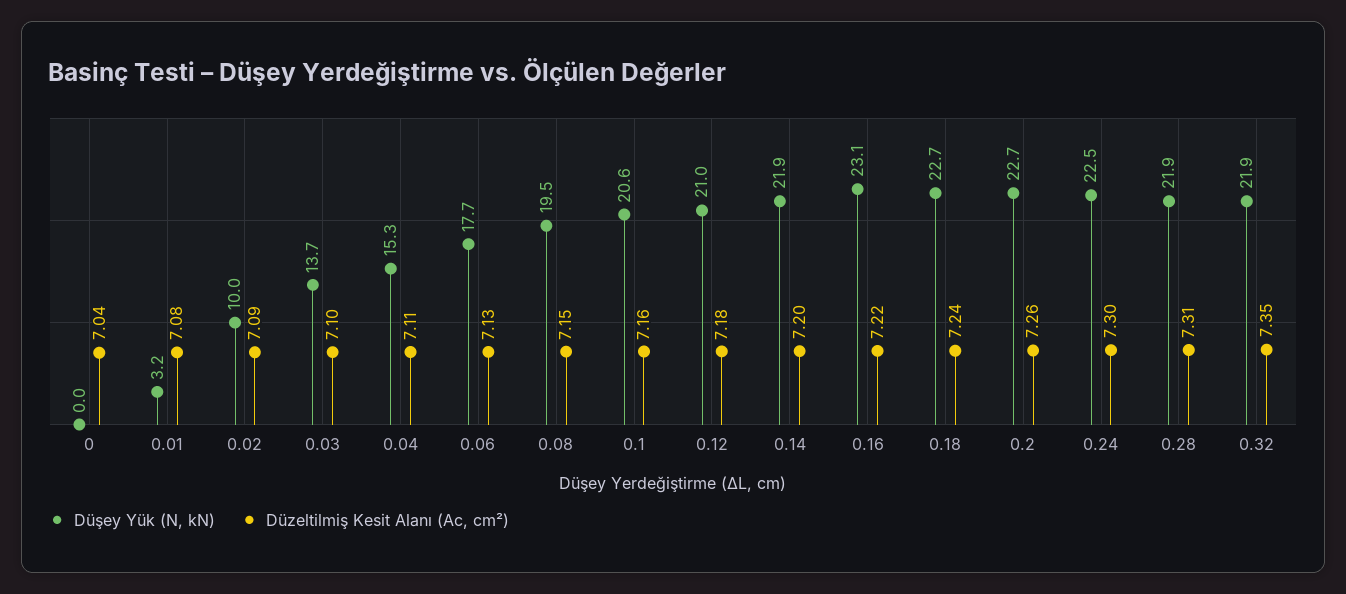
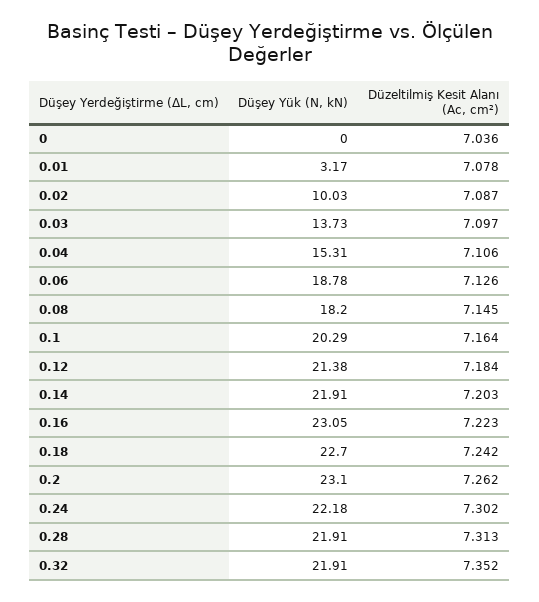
  {
    "Düşey Yük (N, kN)": {
      "0": 0,
      "0.01": 3.17,
      "0.02": 10.03,
      "0.03": 13.73,
      "0.04": 15.31,
-     "0.06": 17.7,
+     "0.06": 18.78,
-     "0.08": 19.5,
+     "0.08": 18.2,
-     "0.1": 20.6,
+     "0.1": 20.29,
-     "0.12": 21,
+     "0.12": 21.38,
      "0.14": 21.91,
      "0.16": 23.05,
      "0.18": 22.7,
-     "0.2": 22.7,
+     "0.2": 23.1,
-     "0.24": 22.5,
+     "0.24": 22.18,
      "0.28": 21.91,
      "0.32": 21.91
    },
    "Düzeltilmiş Kesit Alanı (Ac, cm²)": {
      "0": 7.036,
      "0.01": 7.078,
      "0.02": 7.087,
      "0.03": 7.097,
      "0.04": 7.106,
      "0.06": 7.126,
      "0.08": 7.145,
      "0.1": 7.164,
      "0.12": 7.184,
      "0.14": 7.203,
      "0.16": 7.223,
      "0.18": 7.242,
      "0.2": 7.262,
      "0.24": 7.302,
      "0.28": 7.313,
      "0.32": 7.352
    }
  }

